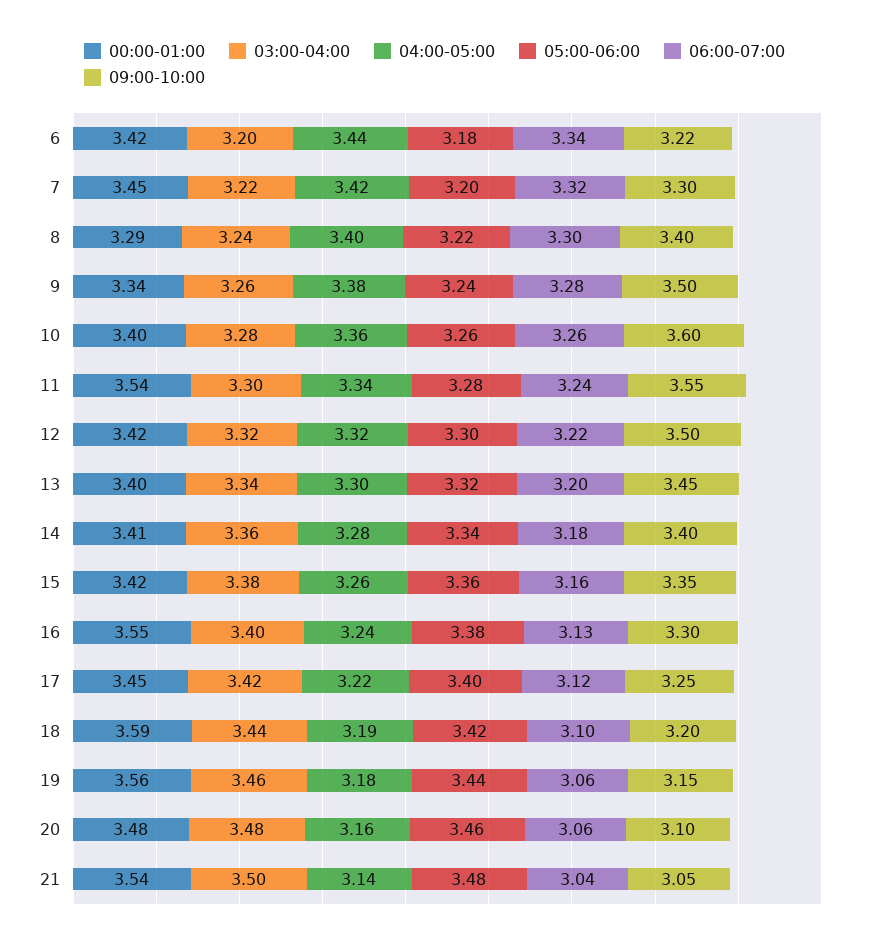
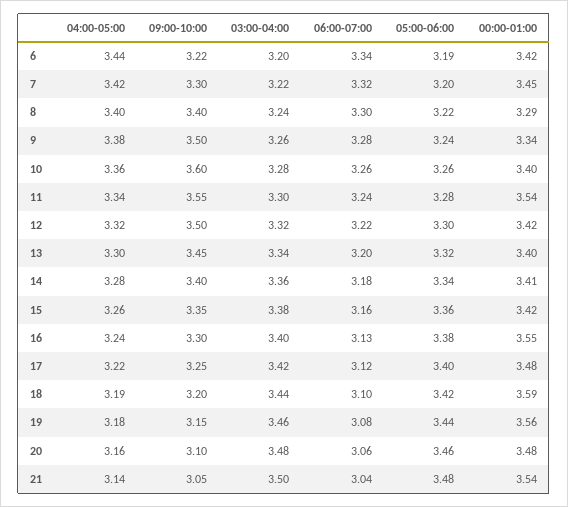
  {
    "00:00-01:00": {
      "6": 3.42,
      "7": 3.45,
      "8": 3.29,
      "9": 3.34,
      "10": 3.4,
      "11": 3.54,
      "12": 3.42,
      "13": 3.4,
      "14": 3.41,
      "15": 3.42,
      "16": 3.55,
-     "17": 3.45,
+     "17": 3.48,
      "18": 3.59,
      "19": 3.56,
      "20": 3.48,
      "21": 3.54
    },
    "03:00-04:00": {
      "6": 3.2,
      "7": 3.22,
      "8": 3.24,
      "9": 3.26,
      "10": 3.28,
      "11": 3.3,
      "12": 3.32,
      "13": 3.34,
      "14": 3.36,
      "15": 3.38,
      "16": 3.4,
      "17": 3.42,
      "18": 3.44,
      "19": 3.46,
      "20": 3.48,
      "21": 3.5
    },
    "04:00-05:00": {
      "6": 3.44,
      "7": 3.42,
      "8": 3.4,
      "9": 3.38,
      "10": 3.36,
      "11": 3.34,
      "12": 3.32,
      "13": 3.3,
      "14": 3.28,
      "15": 3.26,
      "16": 3.24,
      "17": 3.22,
      "18": 3.19,
      "19": 3.18,
      "20": 3.16,
      "21": 3.14
    },
    "05:00-06:00": {
-     "6": 3.18,
+     "6": 3.19,
      "7": 3.2,
      "8": 3.22,
      "9": 3.24,
      "10": 3.26,
      "11": 3.28,
      "12": 3.3,
      "13": 3.32,
      "14": 3.34,
      "15": 3.36,
      "16": 3.38,
      "17": 3.4,
      "18": 3.42,
      "19": 3.44,
      "20": 3.46,
      "21": 3.48
    },
    "06:00-07:00": {
      "6": 3.34,
      "7": 3.32,
      "8": 3.3,
      "9": 3.28,
      "10": 3.26,
      "11": 3.24,
      "12": 3.22,
      "13": 3.2,
      "14": 3.18,
      "15": 3.16,
      "16": 3.13,
      "17": 3.12,
      "18": 3.1,
-     "19": 3.06,
+     "19": 3.08,
      "20": 3.06,
      "21": 3.04
    },
    "09:00-10:00": {
      "6": 3.22,
      "7": 3.3,
      "8": 3.4,
      "9": 3.5,
      "10": 3.6,
      "11": 3.55,
      "12": 3.5,
      "13": 3.45,
      "14": 3.4,
      "15": 3.35,
      "16": 3.3,
      "17": 3.25,
      "18": 3.2,
      "19": 3.15,
      "20": 3.1,
      "21": 3.05
    }
  }

